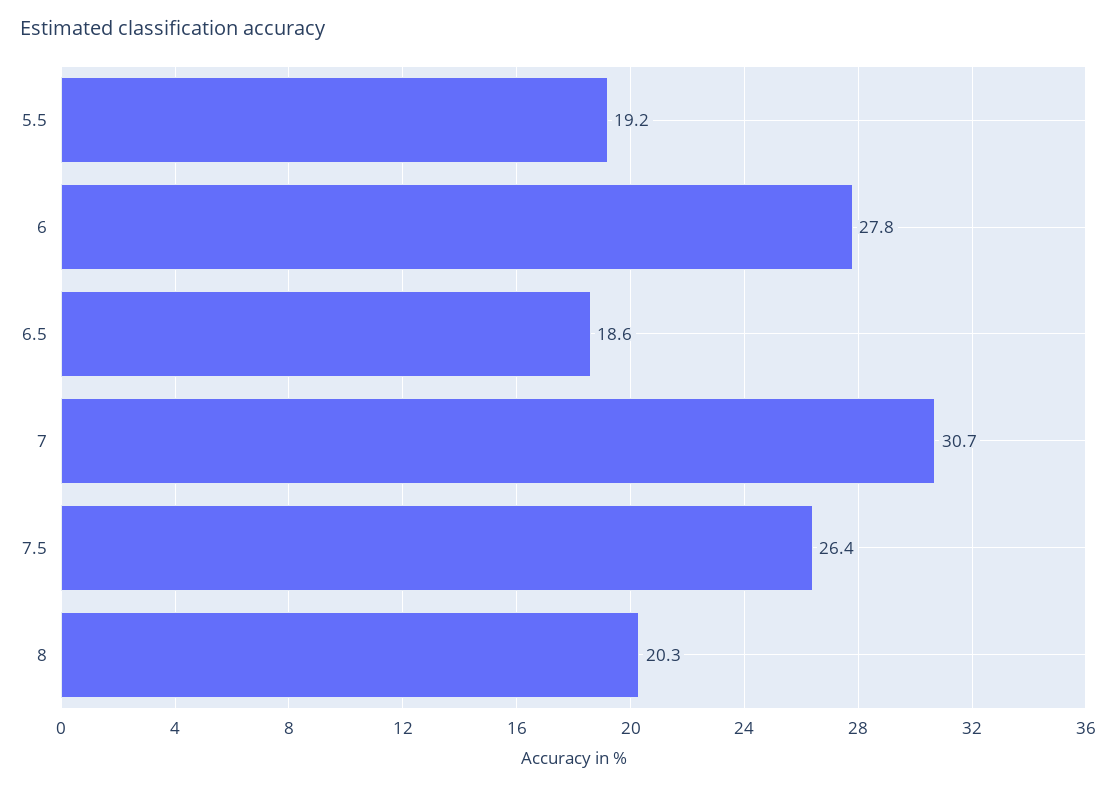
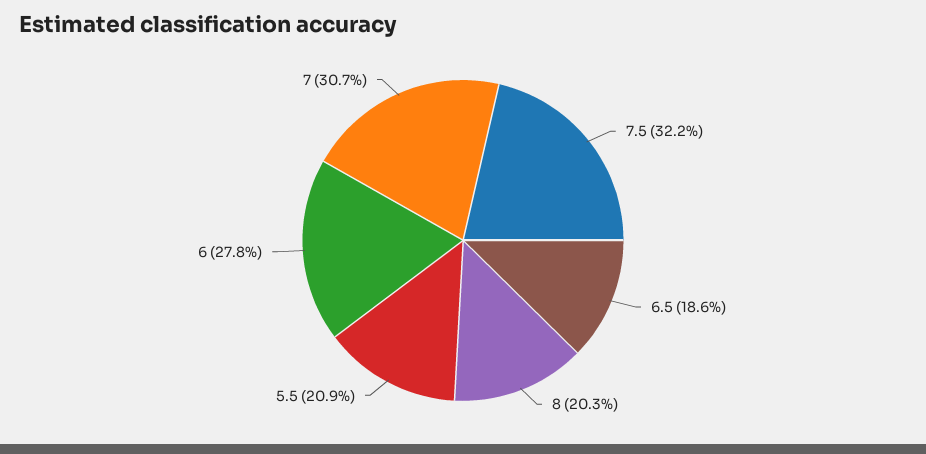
  {
-   "5.5": 19.2,
+   "5.5": 20.9,
    "6": 27.8,
    "6.5": 18.6,
    "7": 30.7,
-   "7.5": 26.4,
+   "7.5": 32.2,
    "8": 20.3
  }

